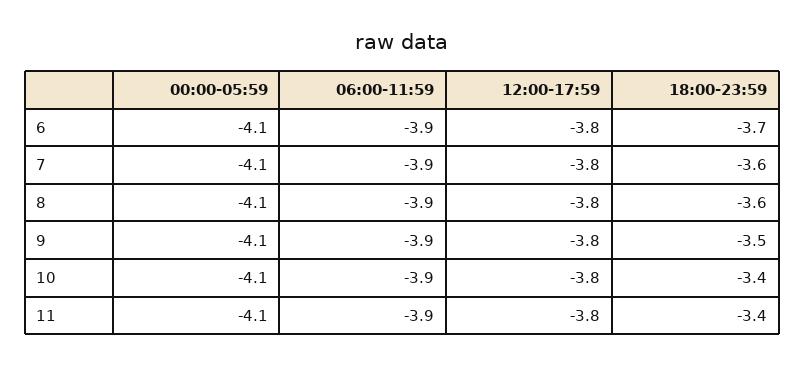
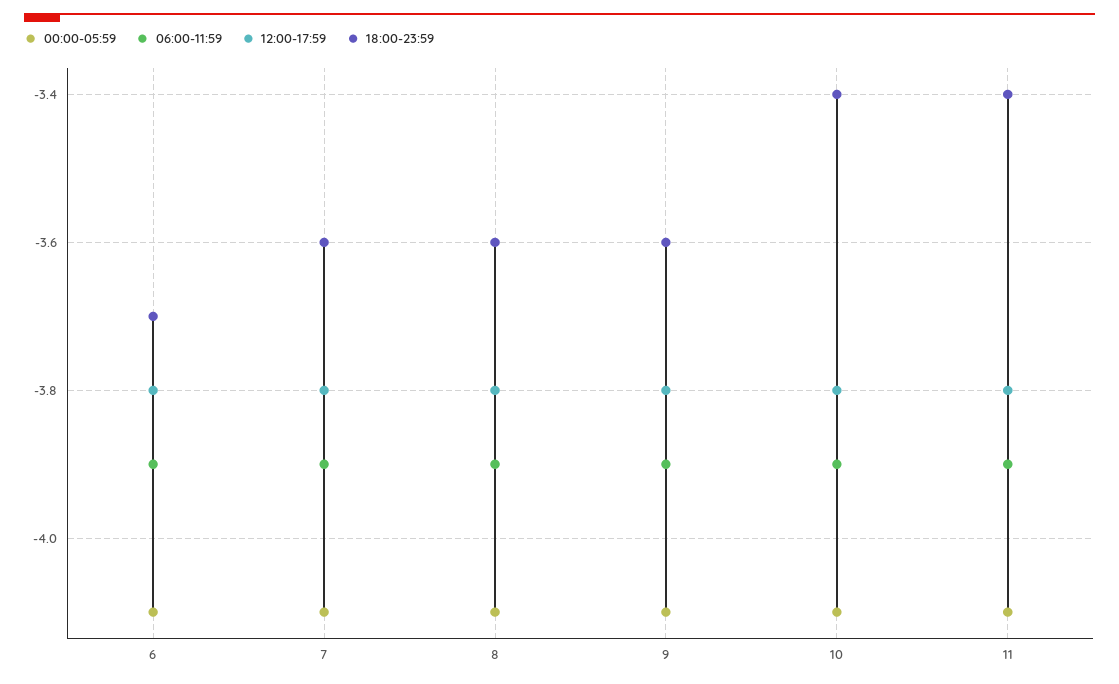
  {
    "00:00-05:59": {
      "6": -4.1,
      "7": -4.1,
      "8": -4.1,
      "9": -4.1,
      "10": -4.1,
      "11": -4.1
    },
    "06:00-11:59": {
      "6": -3.9,
      "7": -3.9,
      "8": -3.9,
      "9": -3.9,
      "10": -3.9,
      "11": -3.9
    },
    "12:00-17:59": {
      "6": -3.8,
      "7": -3.8,
      "8": -3.8,
      "9": -3.8,
      "10": -3.8,
      "11": -3.8
    },
    "18:00-23:59": {
      "6": -3.7,
      "7": -3.6,
      "8": -3.6,
-     "9": -3.5,
+     "9": -3.6,
      "10": -3.4,
      "11": -3.4
    }
  }

